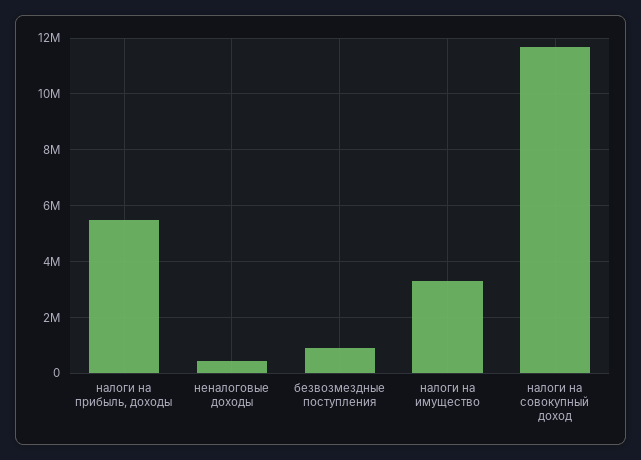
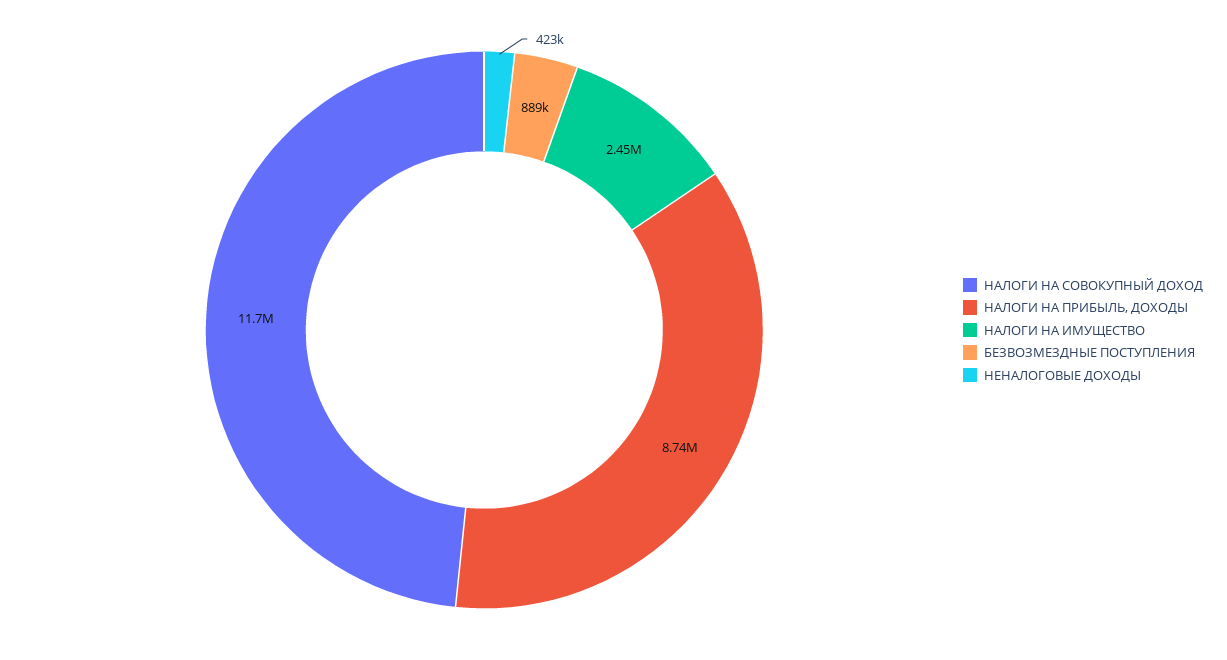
  {
-   "налоги на прибыль, доходы": 5500000,
+   "налоги на прибыль, доходы": 8740000,
    "неналоговые доходы": 423000,
    "безвозмездные поступления": 889000,
-   "налоги на имущество": 3250000,
+   "налоги на имущество": 2450000,
    "налоги на совокупный доход": 11700000
  }

